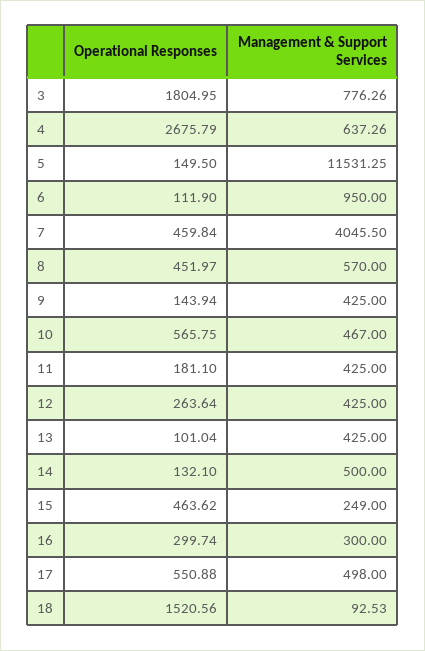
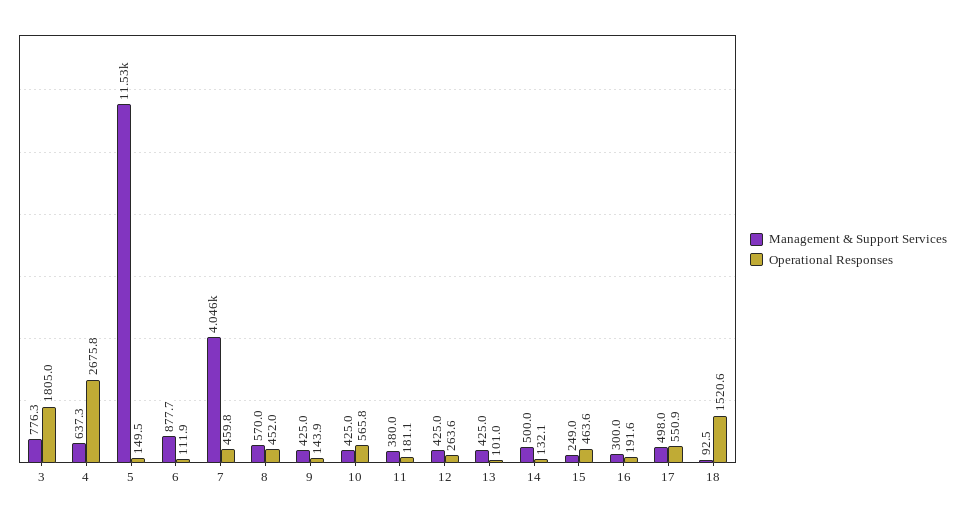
  {
    "Operational Responses": {
      "3": 1804.95,
      "4": 2675.79,
      "5": 149.5,
      "6": 111.9,
      "7": 459.84,
      "8": 451.97,
      "9": 143.94,
      "10": 565.75,
      "11": 181.1,
      "12": 263.64,
      "13": 101.04,
      "14": 132.1,
      "15": 463.62,
-     "16": 299.74,
+     "16": 191.6,
      "17": 550.88,
      "18": 1520.56
    },
    "Management & Support Services": {
      "3": 776.26,
      "4": 637.26,
      "5": 11531.25,
-     "6": 950,
+     "6": 877.7,
      "7": 4045.5,
      "8": 570,
      "9": 425,
-     "10": 467,
+     "10": 425,
-     "11": 425,
+     "11": 380,
      "12": 425,
      "13": 425,
      "14": 500,
      "15": 249,
      "16": 300,
      "17": 498,
      "18": 92.53
    }
  }

